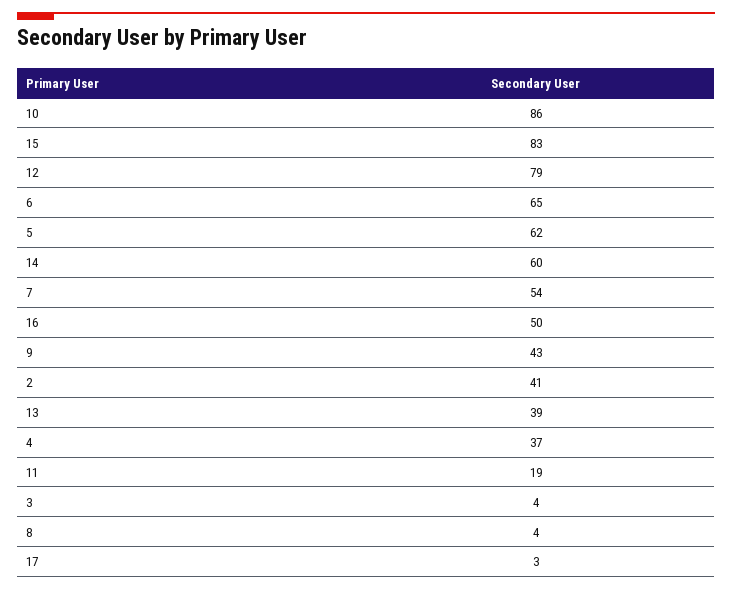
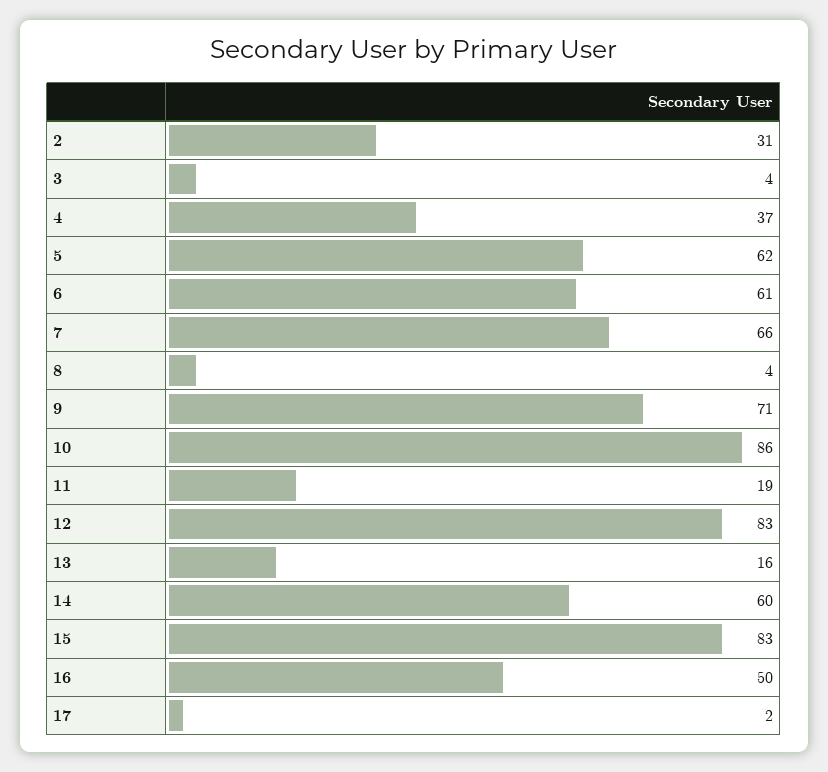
  {
    "10": 86,
    "15": 83,
-   "12": 79,
+   "12": 83,
-   "6": 65,
+   "6": 61,
    "5": 62,
    "14": 60,
-   "7": 54,
+   "7": 66,
    "16": 50,
-   "9": 43,
+   "9": 71,
-   "2": 41,
+   "2": 31,
-   "13": 39,
+   "13": 16,
    "4": 37,
    "11": 19,
    "3": 4,
    "8": 4,
-   "17": 3
+   "17": 2
  }

